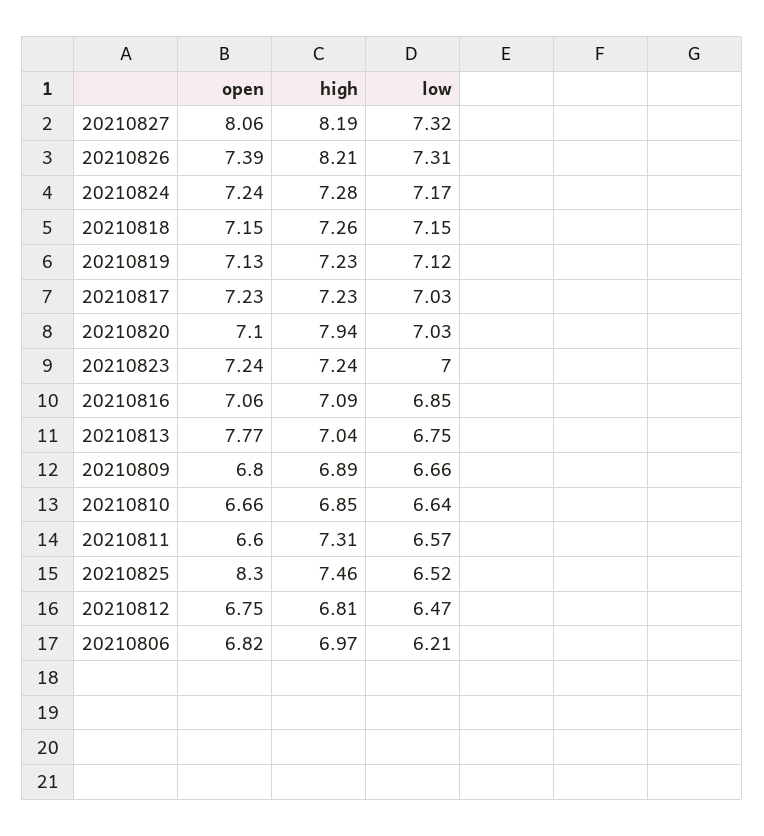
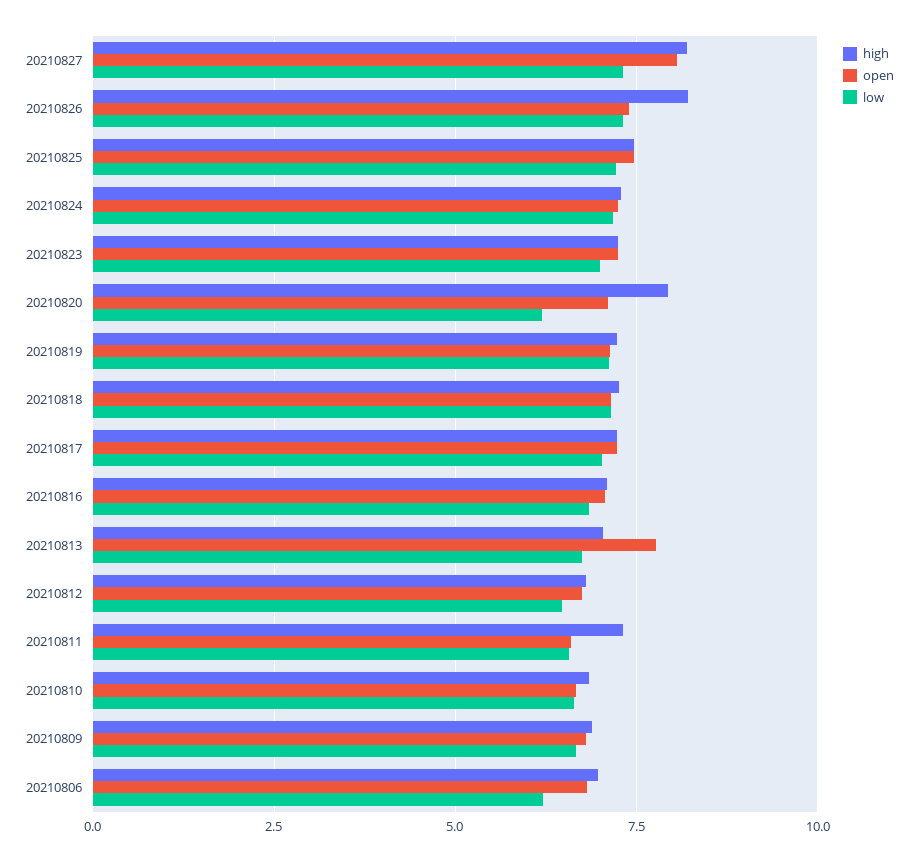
  {
    "open": {
      "20210827": 8.06,
      "20210826": 7.39,
      "20210824": 7.24,
      "20210818": 7.15,
      "20210819": 7.13,
      "20210817": 7.23,
      "20210820": 7.1,
      "20210823": 7.24,
      "20210816": 7.06,
      "20210813": 7.77,
      "20210809": 6.8,
      "20210810": 6.66,
      "20210811": 6.6,
-     "20210825": 8.3,
+     "20210825": 7.5,
      "20210812": 6.75,
      "20210806": 6.82
    },
    "high": {
      "20210827": 8.19,
      "20210826": 8.21,
      "20210824": 7.28,
      "20210818": 7.26,
      "20210819": 7.23,
      "20210817": 7.23,
      "20210820": 7.94,
      "20210823": 7.24,
      "20210816": 7.09,
      "20210813": 7.04,
      "20210809": 6.89,
      "20210810": 6.85,
      "20210811": 7.31,
      "20210825": 7.46,
      "20210812": 6.81,
      "20210806": 6.97
    },
    "low": {
      "20210827": 7.32,
      "20210826": 7.31,
      "20210824": 7.17,
      "20210818": 7.15,
      "20210819": 7.12,
      "20210817": 7.03,
-     "20210820": 7.03,
+     "20210820": 6.25,
      "20210823": 7,
      "20210816": 6.85,
      "20210813": 6.75,
      "20210809": 6.66,
      "20210810": 6.64,
      "20210811": 6.57,
-     "20210825": 6.52,
+     "20210825": 7.25,
      "20210812": 6.47,
      "20210806": 6.21
    }
  }

